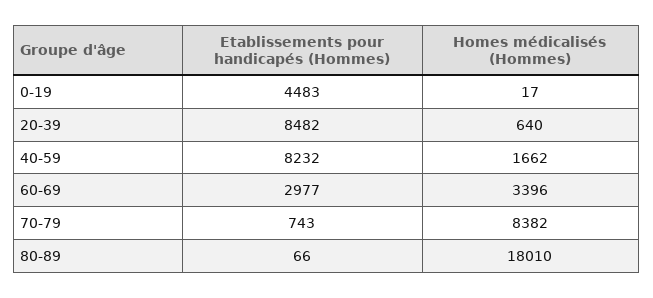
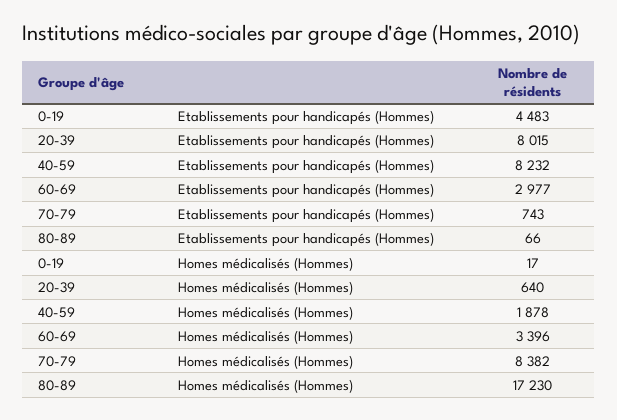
  {
    "Etablissements pour handicapés (Hommes)": {
      "0-19": 4483,
-     "20-39": 8482,
+     "20-39": 8015,
      "40-59": 8232,
      "60-69": 2977,
      "70-79": 743,
      "80-89": 66
    },
    "Homes médicalisés (Hommes)": {
      "0-19": 17,
      "20-39": 640,
-     "40-59": 1662,
+     "40-59": 1878,
      "60-69": 3396,
      "70-79": 8382,
-     "80-89": 18010
+     "80-89": 17230
    }
  }

